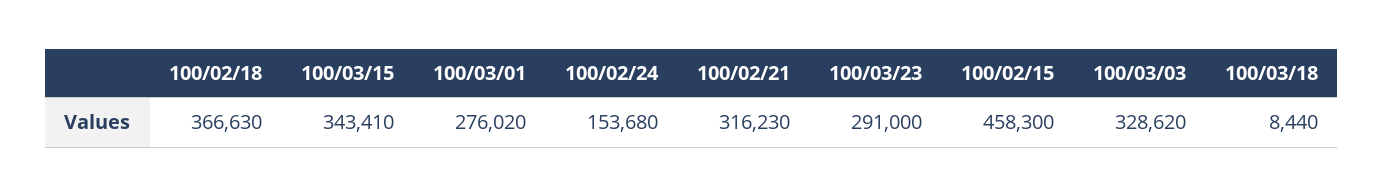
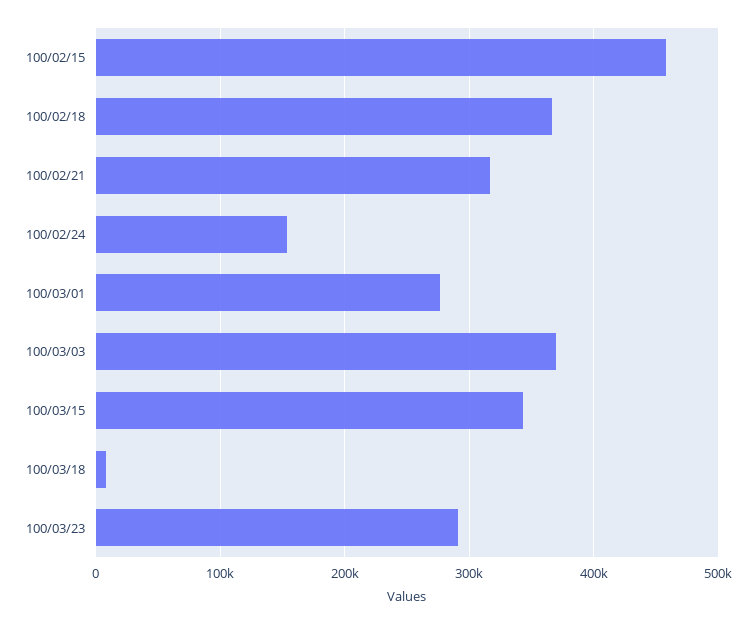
  {
    "100/02/18": 366630,
    "100/03/15": 343410,
    "100/03/01": 276020,
    "100/02/24": 153680,
    "100/02/21": 316230,
    "100/03/23": 291000,
    "100/02/15": 458300,
-   "100/03/03": 328620,
+   "100/03/03": 370000,
    "100/03/18": 8440
  }

